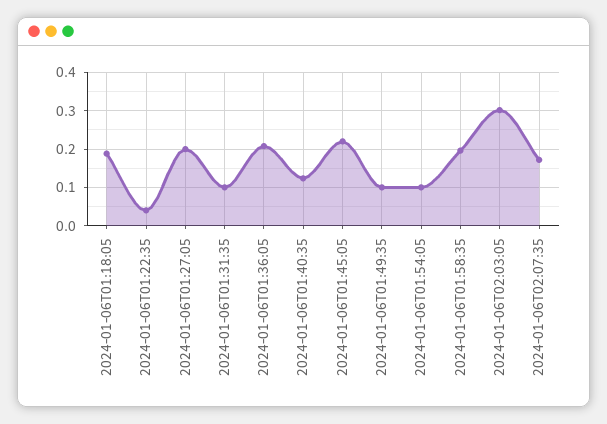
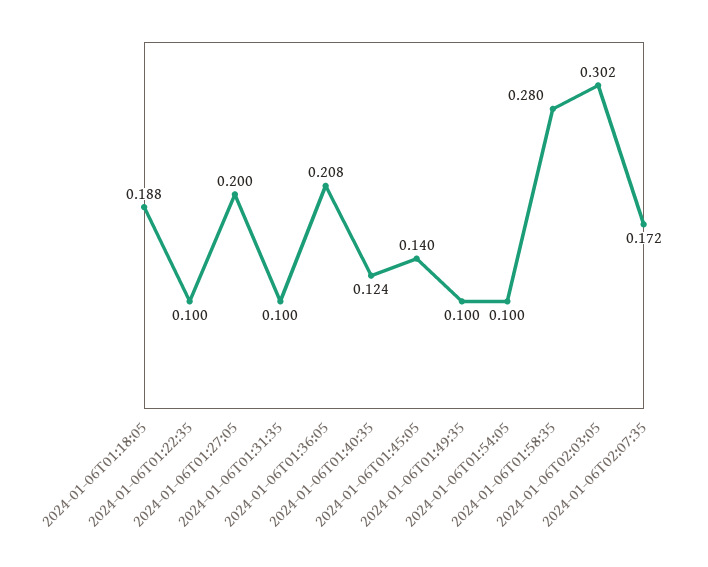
  {
    "2024-01-06T01:18:05": 0.188,
-   "2024-01-06T01:22:35": 0.04,
+   "2024-01-06T01:22:35": 0.1,
    "2024-01-06T01:27:05": 0.2,
    "2024-01-06T01:31:35": 0.1,
    "2024-01-06T01:36:05": 0.208,
    "2024-01-06T01:40:35": 0.124,
-   "2024-01-06T01:45:05": 0.22,
+   "2024-01-06T01:45:05": 0.14,
    "2024-01-06T01:49:35": 0.1,
    "2024-01-06T01:54:05": 0.1,
-   "2024-01-06T01:58:35": 0.2,
+   "2024-01-06T01:58:35": 0.28,
    "2024-01-06T02:03:05": 0.302,
    "2024-01-06T02:07:35": 0.172
  }

